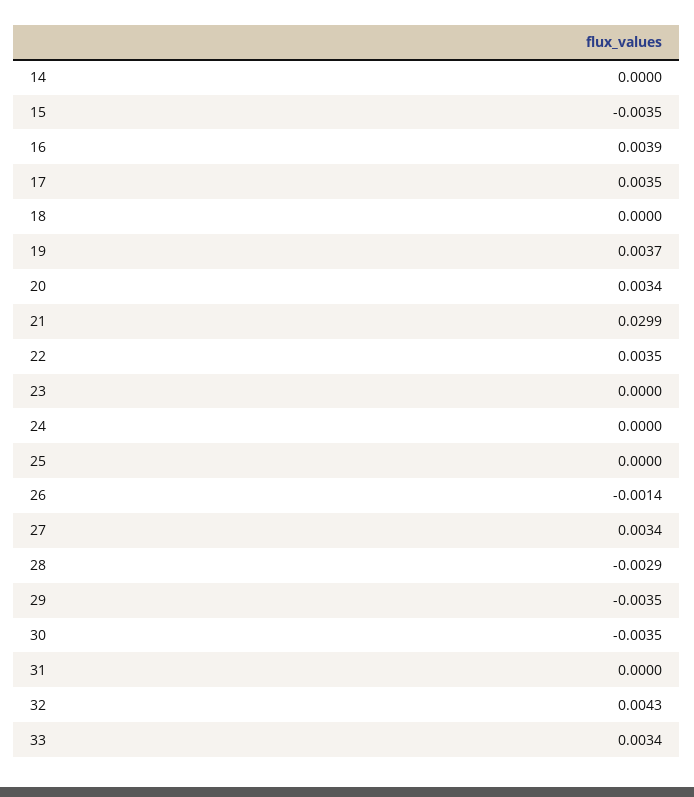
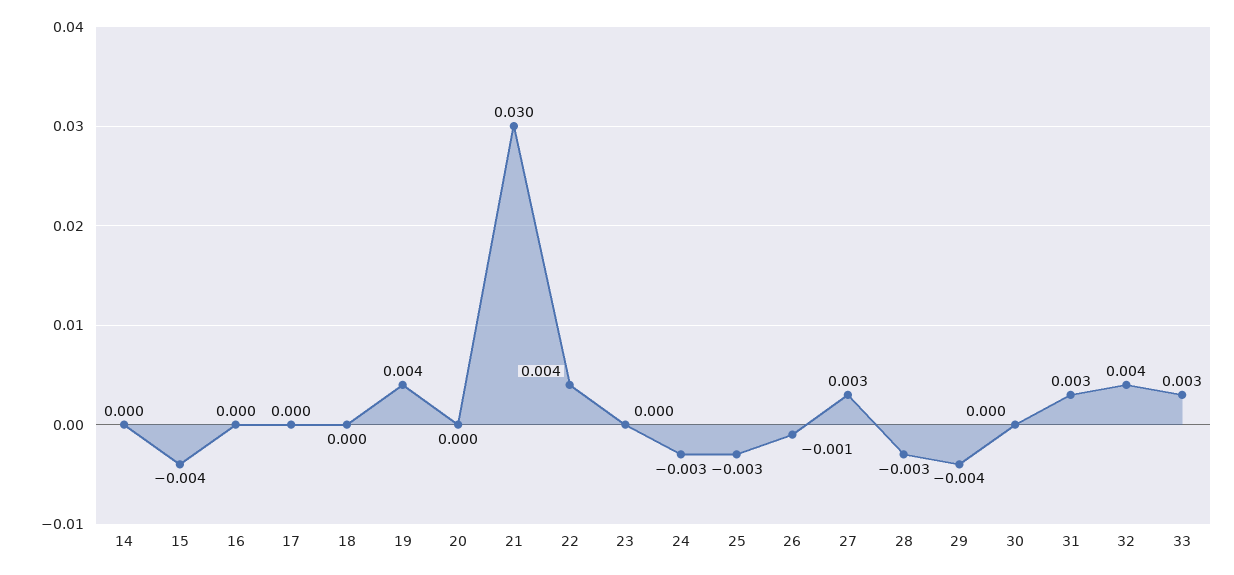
  {
    "14": 0,
    "15": -0.0035,
-   "16": 0.0039,
+   "16": 0,
-   "17": 0.0035,
+   "17": 0,
    "18": 0,
    "19": 0.0037,
-   "20": 0.0034,
+   "20": 0,
    "21": 0.0299,
    "22": 0.0035,
    "23": 0,
-   "24": 0,
+   "24": -0.003,
-   "25": 0,
+   "25": -0.003,
    "26": -0.0014,
    "27": 0.0034,
    "28": -0.0029,
    "29": -0.0035,
-   "30": -0.0035,
+   "30": 0,
-   "31": 0,
+   "31": 0.003,
    "32": 0.0043,
    "33": 0.0034
  }

